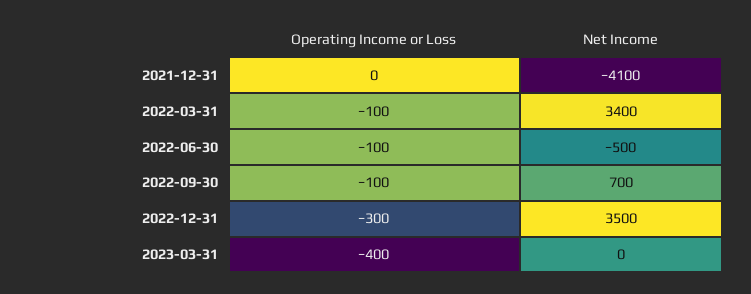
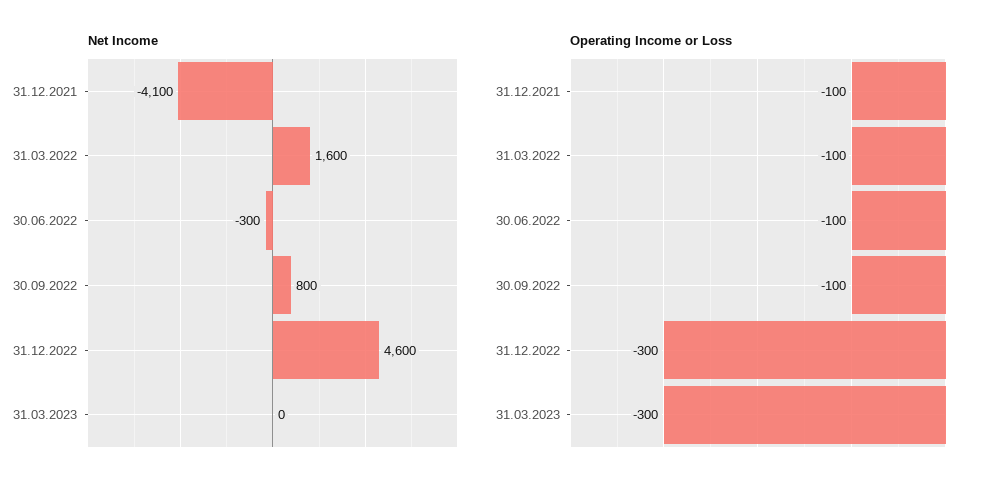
  {
    "Operating Income or Loss": {
-     "2021-12-31": 0,
+     "2021-12-31": -100,
      "2022-03-31": -100,
      "2022-06-30": -100,
      "2022-09-30": -100,
      "2022-12-31": -300,
-     "2023-03-31": -400
+     "2023-03-31": -300
    },
    "Net Income": {
      "2021-12-31": -4100,
-     "2022-03-31": 3400,
+     "2022-03-31": 1600,
-     "2022-06-30": -500,
+     "2022-06-30": -300,
-     "2022-09-30": 700,
+     "2022-09-30": 800,
-     "2022-12-31": 3500,
+     "2022-12-31": 4600,
      "2023-03-31": 0
    }
  }

